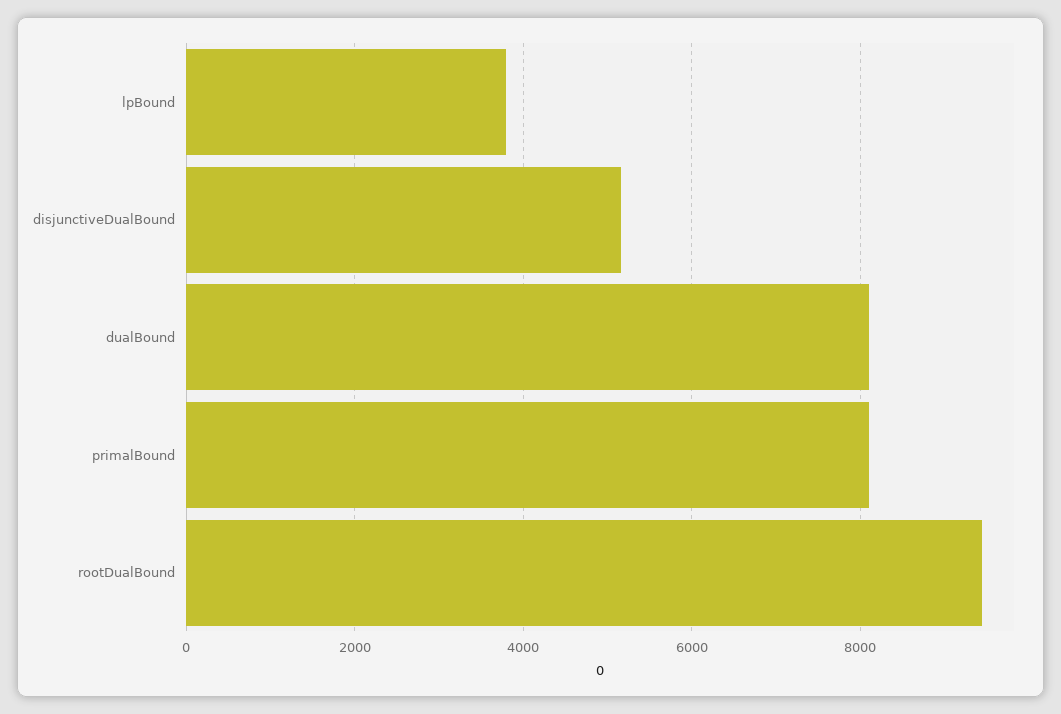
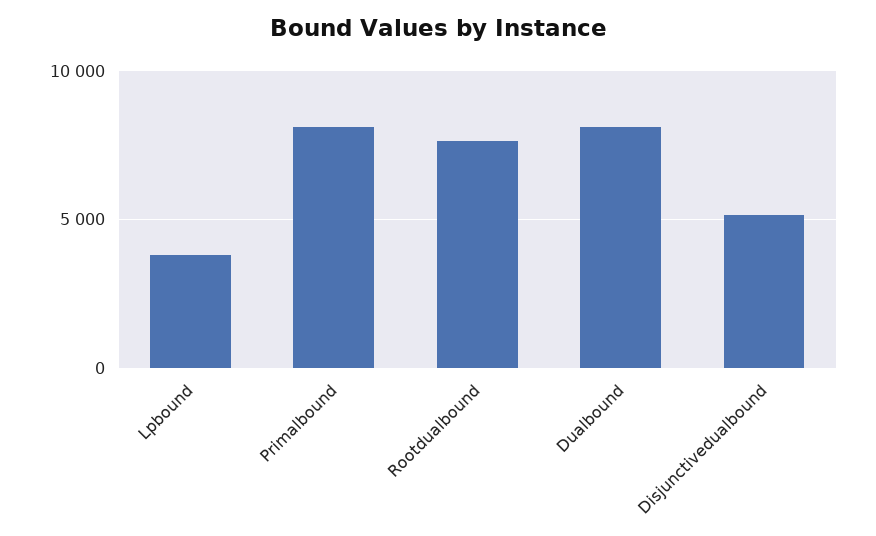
  {
    "lpBound": 3800,
    "disjunctiveDualBound": 5200,
    "dualBound": 8200,
    "primalBound": 8200,
-   "rootDualBound": 9400
+   "rootDualBound": 7500
  }

